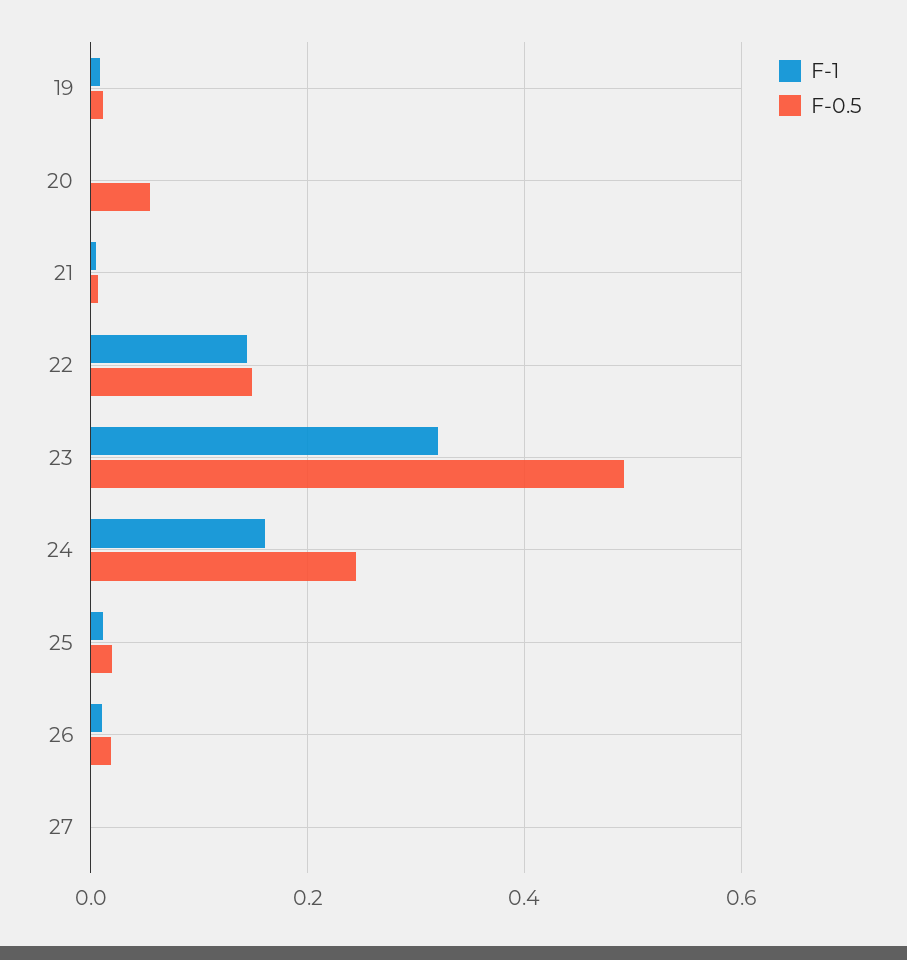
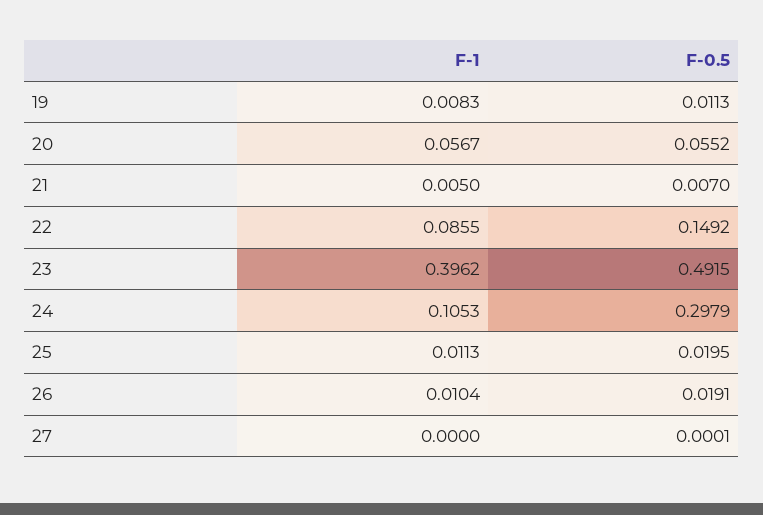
  {
    "F-1": {
      "19": 0.0083,
-     "20": 0,
+     "20": 0.0567,
      "21": 0.005,
-     "22": 0.14,
+     "22": 0.0855,
-     "23": 0.32,
+     "23": 0.3962,
-     "24": 0.16,
+     "24": 0.1053,
      "25": 0.0113,
      "26": 0.0104,
      "27": 0
    },
    "F-0.5": {
      "19": 0.0113,
      "20": 0.0552,
      "21": 0.007,
      "22": 0.1492,
      "23": 0.4915,
-     "24": 0.24,
+     "24": 0.2979,
      "25": 0.0195,
      "26": 0.0191,
      "27": 0.0001
    }
  }

